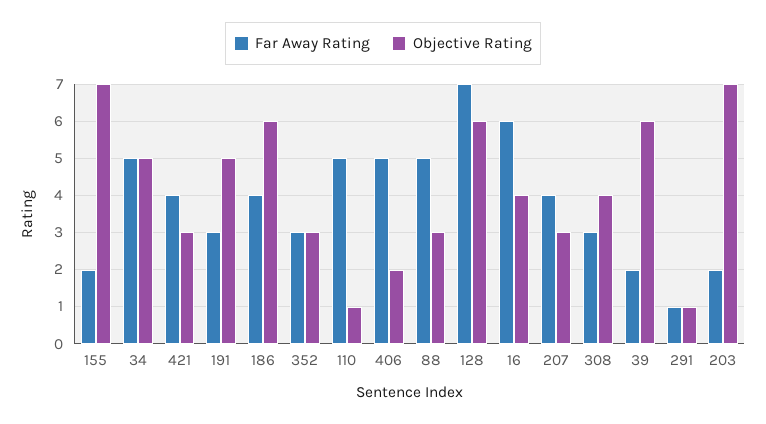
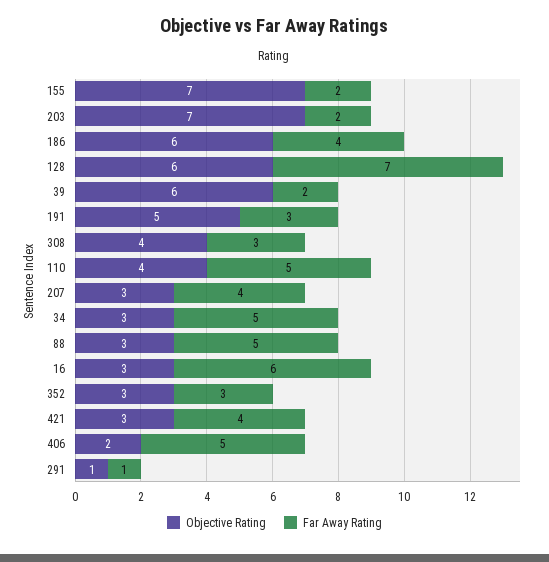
  {
    "Far Away Rating": {
      "155": 2,
      "34": 5,
      "421": 4,
      "191": 3,
      "186": 4,
      "352": 3,
      "110": 5,
      "406": 5,
      "88": 5,
      "128": 7,
      "16": 6,
      "207": 4,
      "308": 3,
      "39": 2,
      "291": 1,
      "203": 2
    },
    "Objective Rating": {
      "155": 7,
-     "34": 5,
+     "34": 3,
      "421": 3,
      "191": 5,
      "186": 6,
      "352": 3,
-     "110": 1,
+     "110": 4,
      "406": 2,
      "88": 3,
      "128": 6,
-     "16": 4,
+     "16": 3,
      "207": 3,
      "308": 4,
      "39": 6,
      "291": 1,
      "203": 7
    }
  }

